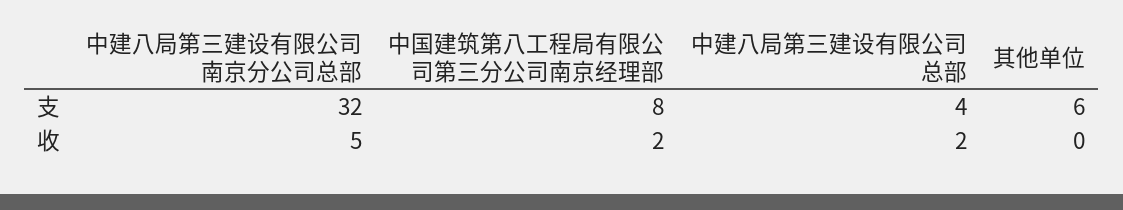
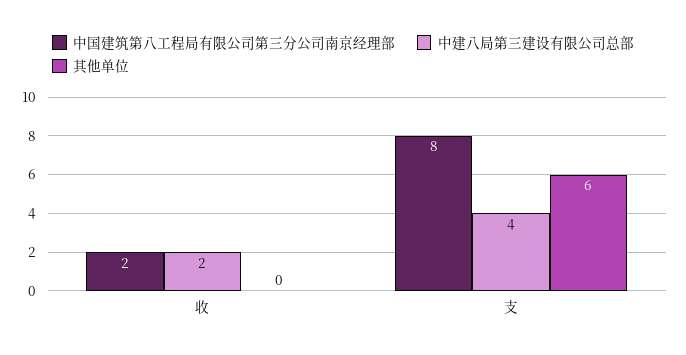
  {
-   "中建八局第三建设有限公司南京分公司总部": {
-     "支": 32,
-     "收": 5
-   },
    "中国建筑第八工程局有限公司第三分公司南京经理部": {
      "支": 8,
      "收": 2
    },
    "中建八局第三建设有限公司总部": {
      "支": 4,
      "收": 2
    },
    "其他单位": {
      "支": 6,
      "收": 0
    }
  }

